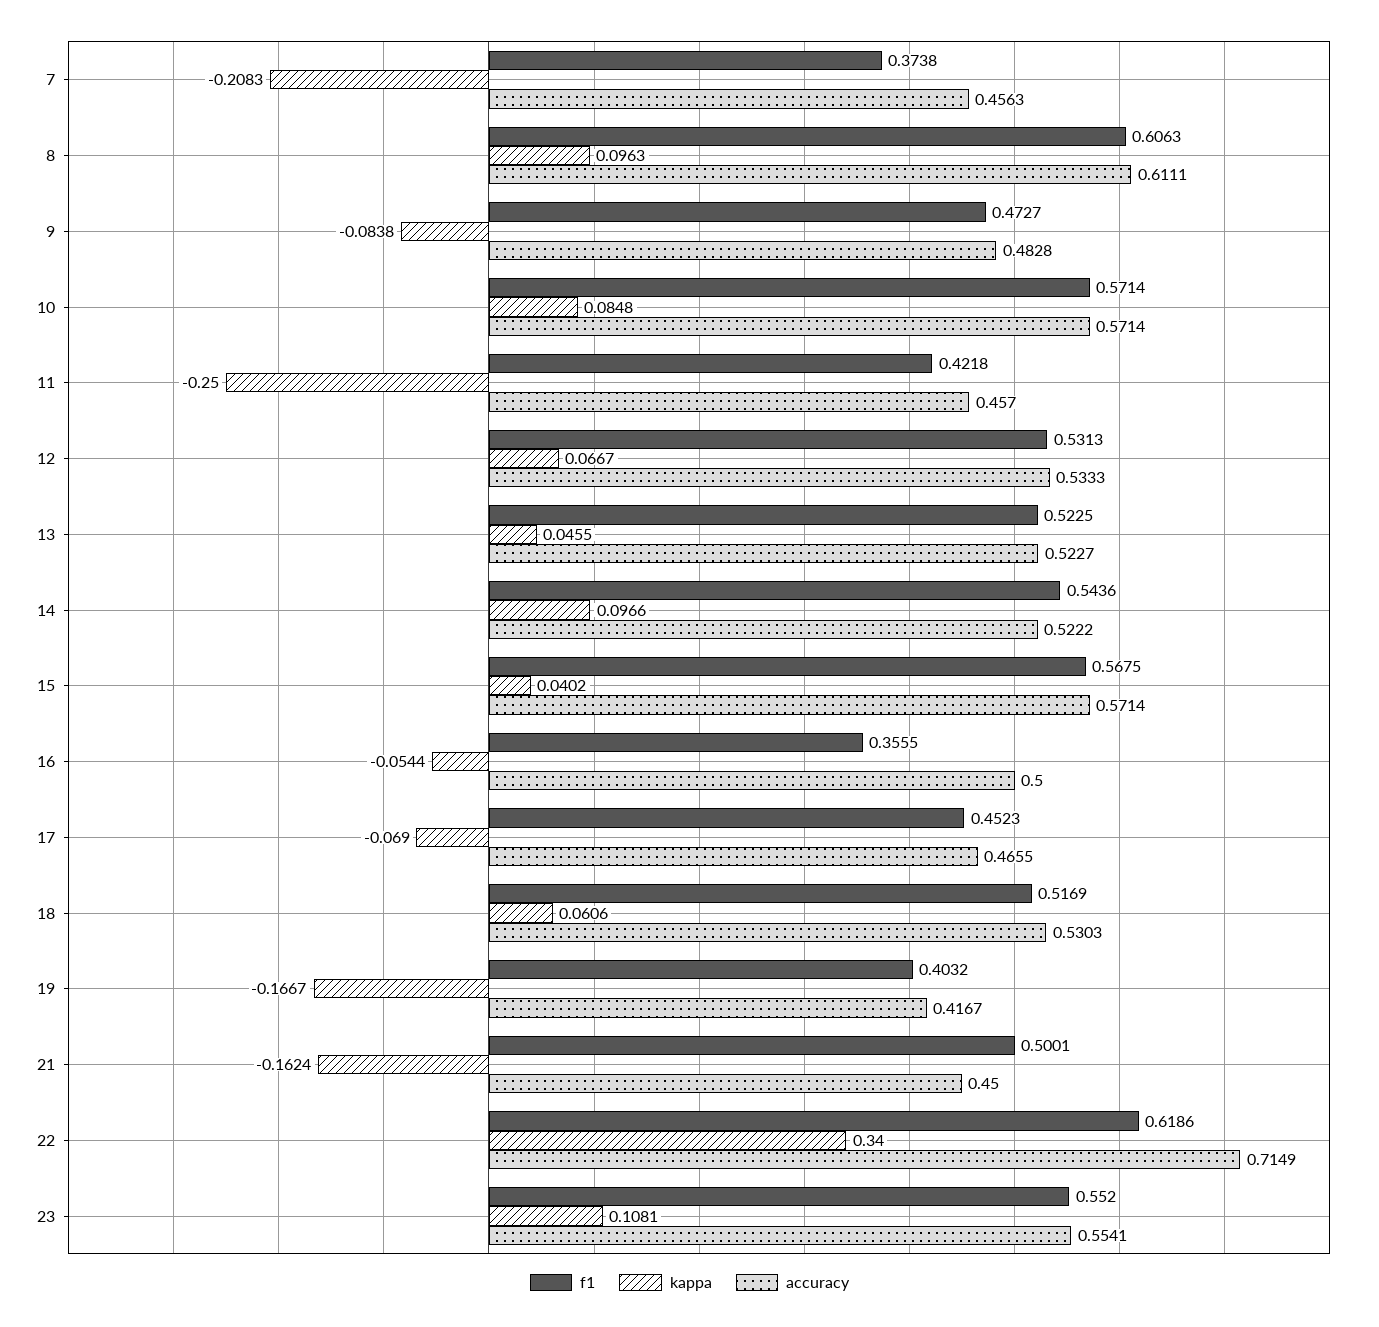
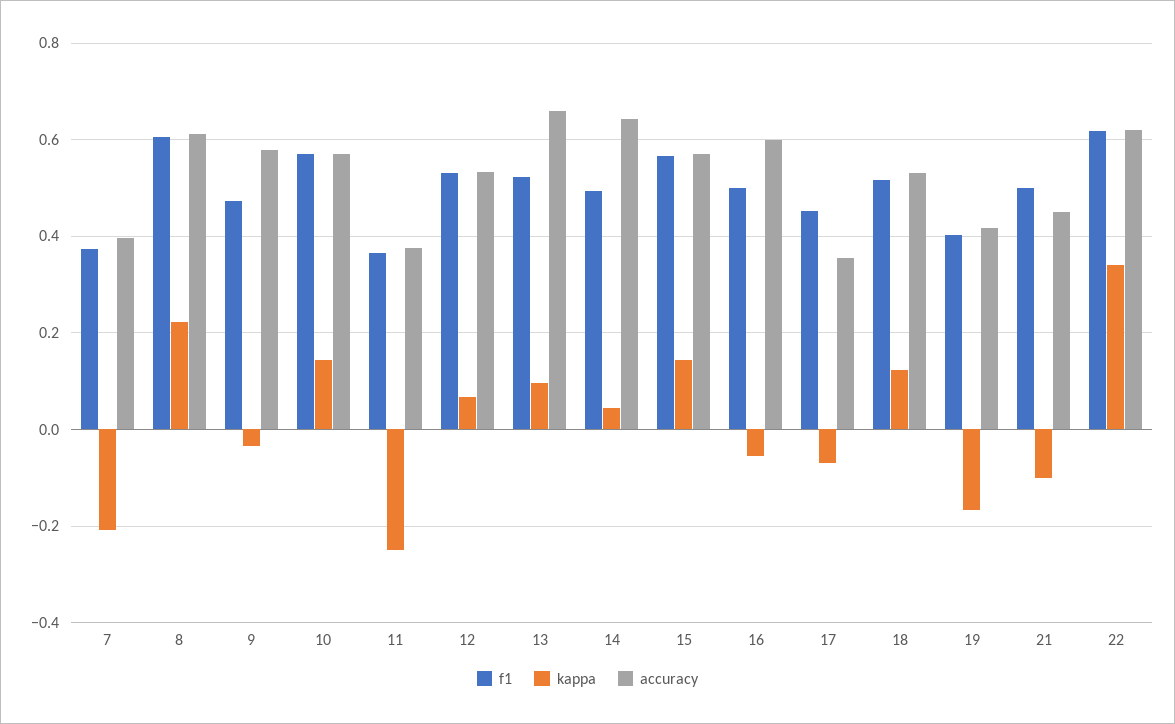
  {
    "f1": {
      "7": 0.3738,
      "8": 0.6063,
      "9": 0.4727,
      "10": 0.5714,
-     "11": 0.4218,
+     "11": 0.36,
      "12": 0.5313,
      "13": 0.5225,
-     "14": 0.5436,
+     "14": 0.5,
      "15": 0.5675,
-     "16": 0.3555,
+     "16": 0.5,
      "17": 0.4523,
      "18": 0.5169,
      "19": 0.4032,
      "21": 0.5001,
-     "22": 0.6186,
+     "22": 0.6186
-     "23": 0.552
    },
    "kappa": {
      "7": -0.2083,
-     "8": 0.0963,
+     "8": 0.22,
-     "9": -0.0838,
+     "9": -0.04,
-     "10": 0.0848,
+     "10": 0.14,
      "11": -0.25,
      "12": 0.0667,
-     "13": 0.0455,
+     "13": 0.1,
-     "14": 0.0966,
+     "14": 0.04,
-     "15": 0.0402,
+     "15": 0.14,
      "16": -0.0544,
      "17": -0.069,
-     "18": 0.0606,
+     "18": 0.12,
      "19": -0.1667,
-     "21": -0.1624,
+     "21": -0.1,
-     "22": 0.34,
+     "22": 0.34
-     "23": 0.1081
    },
    "accuracy": {
-     "7": 0.4563,
+     "7": 0.4,
      "8": 0.6111,
-     "9": 0.4828,
+     "9": 0.58,
      "10": 0.5714,
-     "11": 0.457,
+     "11": 0.38,
      "12": 0.5333,
-     "13": 0.5227,
+     "13": 0.66,
-     "14": 0.5222,
+     "14": 0.64,
      "15": 0.5714,
-     "16": 0.5,
+     "16": 0.6,
-     "17": 0.4655,
+     "17": 0.36,
      "18": 0.5303,
      "19": 0.4167,
      "21": 0.45,
-     "22": 0.7149,
+     "22": 0.62
-     "23": 0.5541
    }
  }

